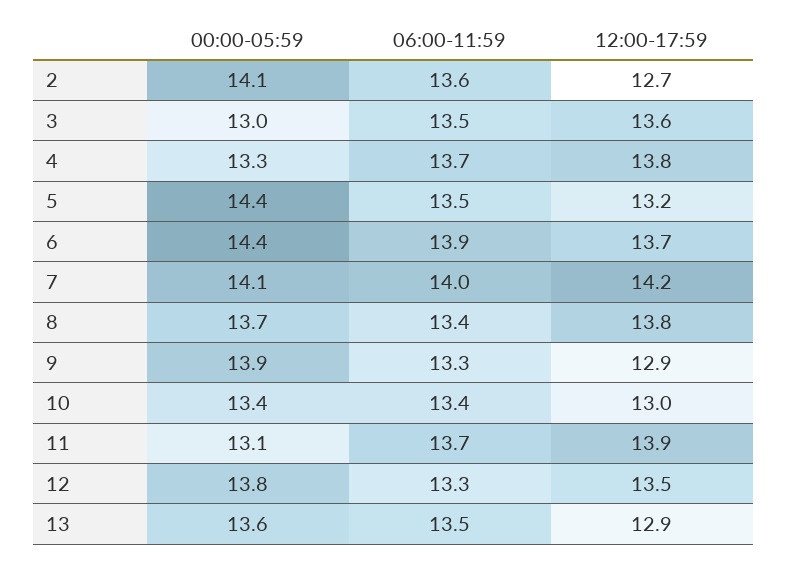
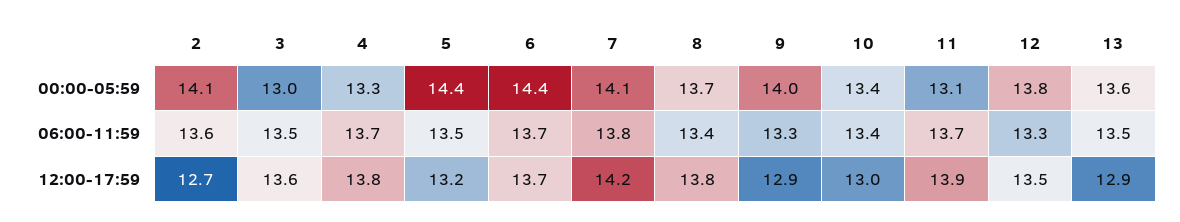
  {
    "00:00-05:59": {
      "2": 14.1,
      "3": 13,
      "4": 13.3,
      "5": 14.4,
      "6": 14.4,
      "7": 14.1,
      "8": 13.7,
-     "9": 13.9,
+     "9": 14,
      "10": 13.4,
      "11": 13.1,
      "12": 13.8,
      "13": 13.6
    },
    "06:00-11:59": {
      "2": 13.6,
      "3": 13.5,
      "4": 13.7,
      "5": 13.5,
-     "6": 13.9,
+     "6": 13.7,
-     "7": 14,
+     "7": 13.8,
      "8": 13.4,
      "9": 13.3,
      "10": 13.4,
      "11": 13.7,
      "12": 13.3,
      "13": 13.5
    },
    "12:00-17:59": {
      "2": 12.7,
      "3": 13.6,
      "4": 13.8,
      "5": 13.2,
      "6": 13.7,
      "7": 14.2,
      "8": 13.8,
      "9": 12.9,
      "10": 13,
      "11": 13.9,
      "12": 13.5,
      "13": 12.9
    }
  }

